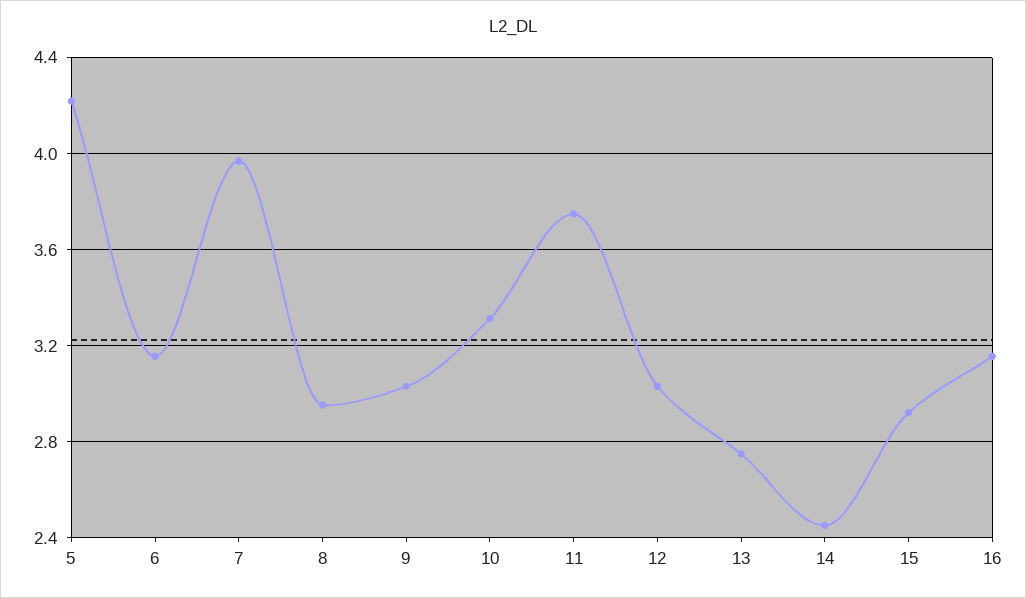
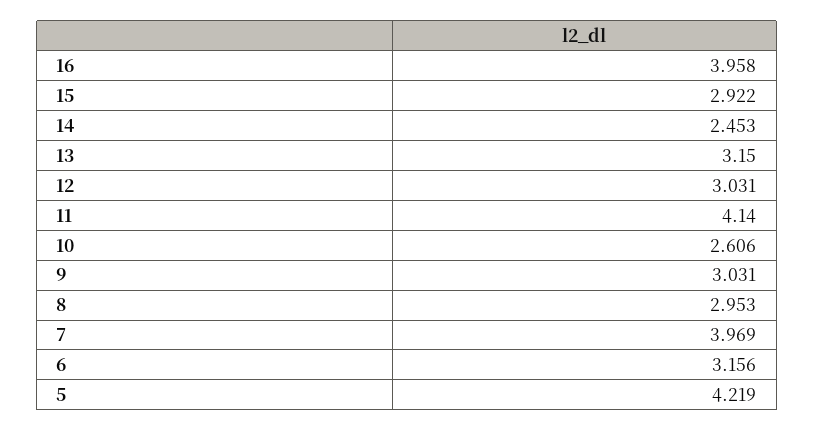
  {
    "5": 4.219,
    "6": 3.156,
    "7": 3.969,
    "8": 2.953,
    "9": 3.031,
-   "10": 3.3,
+   "10": 2.606,
-   "11": 3.75,
+   "11": 4.14,
    "12": 3.031,
-   "13": 2.75,
+   "13": 3.15,
    "14": 2.453,
    "15": 2.922,
-   "16": 3.15
+   "16": 3.958
  }

